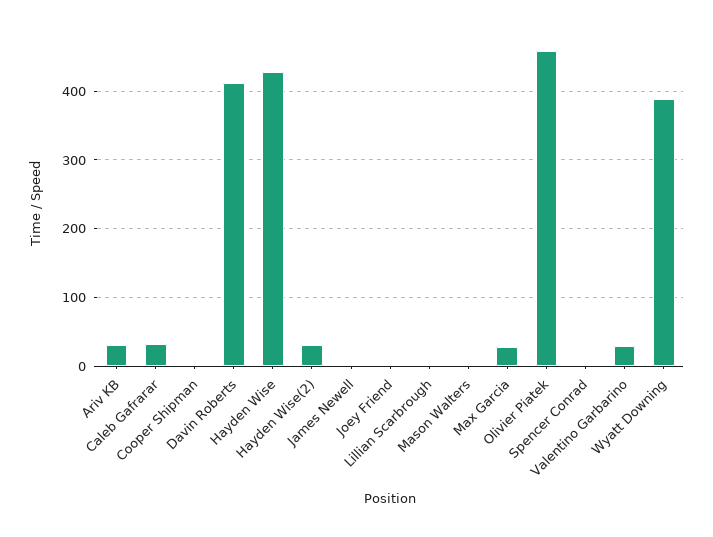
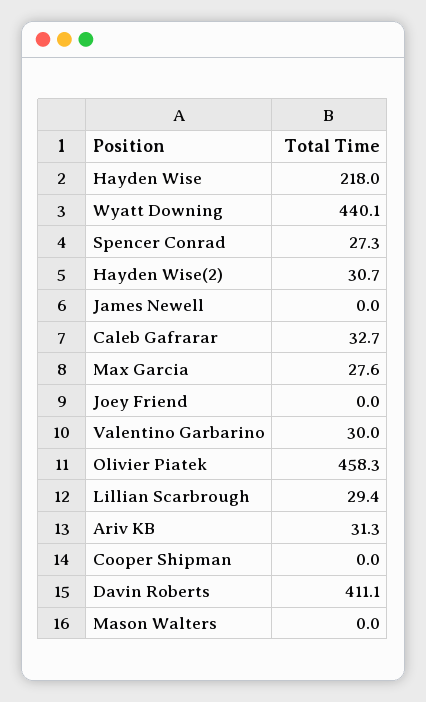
  {
    "Ariv KB": 31.3,
    "Caleb Gafrarar": 32.7,
    "Cooper Shipman": 0,
    "Davin Roberts": 411.1,
-   "Hayden Wise": 430,
+   "Hayden Wise": 218,
    "Hayden Wise(2)": 30.7,
    "James Newell": 0,
    "Joey Friend": 0,
-   "Lillian Scarbrough": 0,
+   "Lillian Scarbrough": 29.4,
    "Mason Walters": 0,
    "Max Garcia": 27.6,
    "Olivier Piatek": 458.3,
-   "Spencer Conrad": 0,
+   "Spencer Conrad": 27.3,
    "Valentino Garbarino": 30,
-   "Wyatt Downing": 390
+   "Wyatt Downing": 440.1
  }

